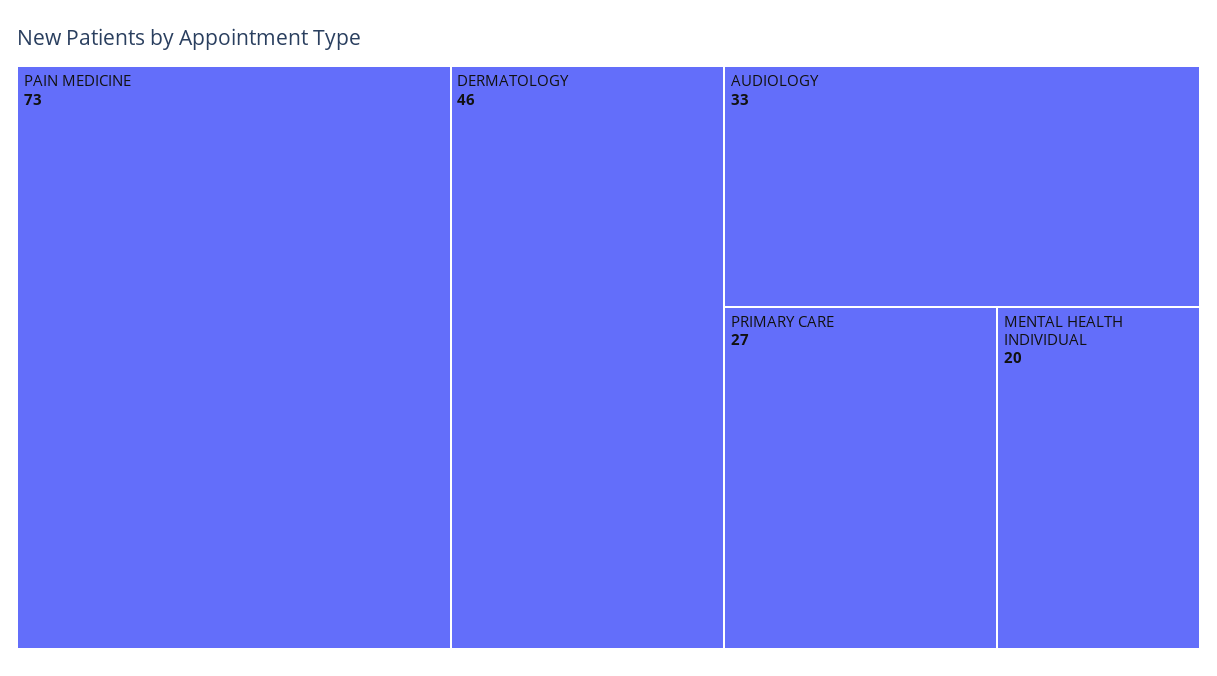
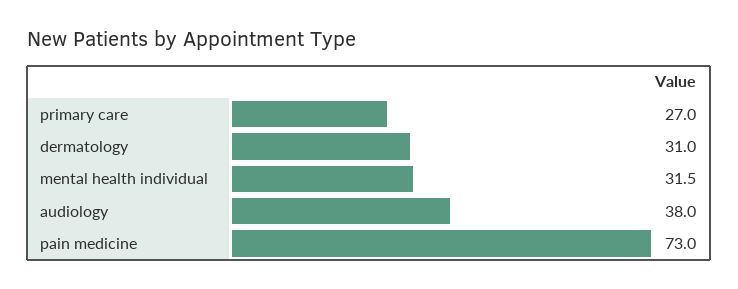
  {
    "PAIN MEDICINE": 73,
-   "DERMATOLOGY": 46,
+   "DERMATOLOGY": 31,
-   "AUDIOLOGY": 33,
+   "AUDIOLOGY": 38,
    "PRIMARY CARE": 27,
-   "MENTAL HEALTH INDIVIDUAL": 20
+   "MENTAL HEALTH INDIVIDUAL": 31.5
  }

